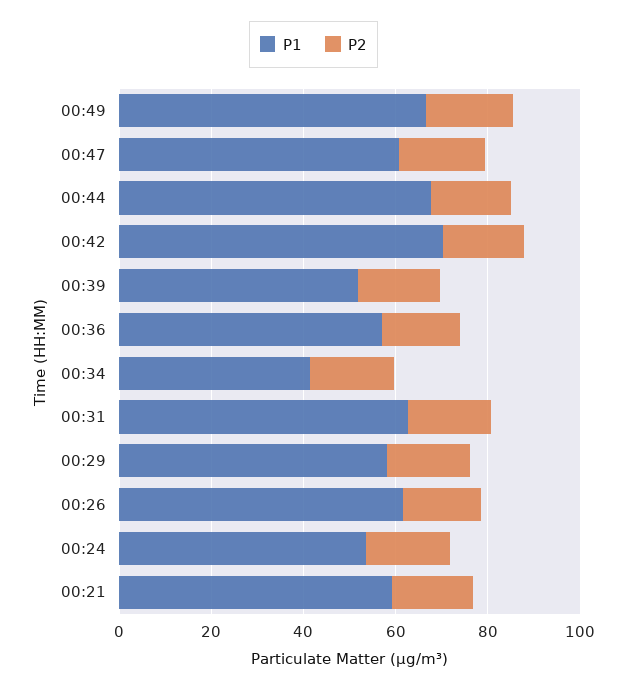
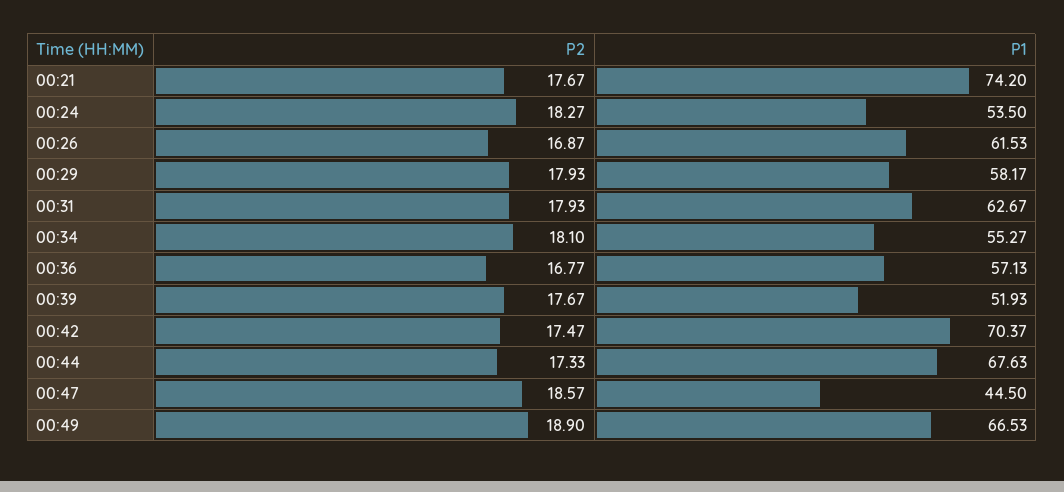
  {
    "P1": {
      "00:49": 66.53,
-     "00:47": 60,
+     "00:47": 44.5,
      "00:44": 67.63,
      "00:42": 70.37,
      "00:39": 51.93,
      "00:36": 57.13,
-     "00:34": 40,
+     "00:34": 55.27,
      "00:31": 62.67,
      "00:29": 58.17,
      "00:26": 61.53,
      "00:24": 53.5,
-     "00:21": 60
+     "00:21": 74.2
    },
    "P2": {
      "00:49": 18.9,
      "00:47": 18.57,
      "00:44": 17.33,
      "00:42": 17.47,
      "00:39": 17.67,
      "00:36": 16.77,
      "00:34": 18.1,
      "00:31": 17.93,
      "00:29": 17.93,
      "00:26": 16.87,
      "00:24": 18.27,
      "00:21": 17.67
    }
  }

